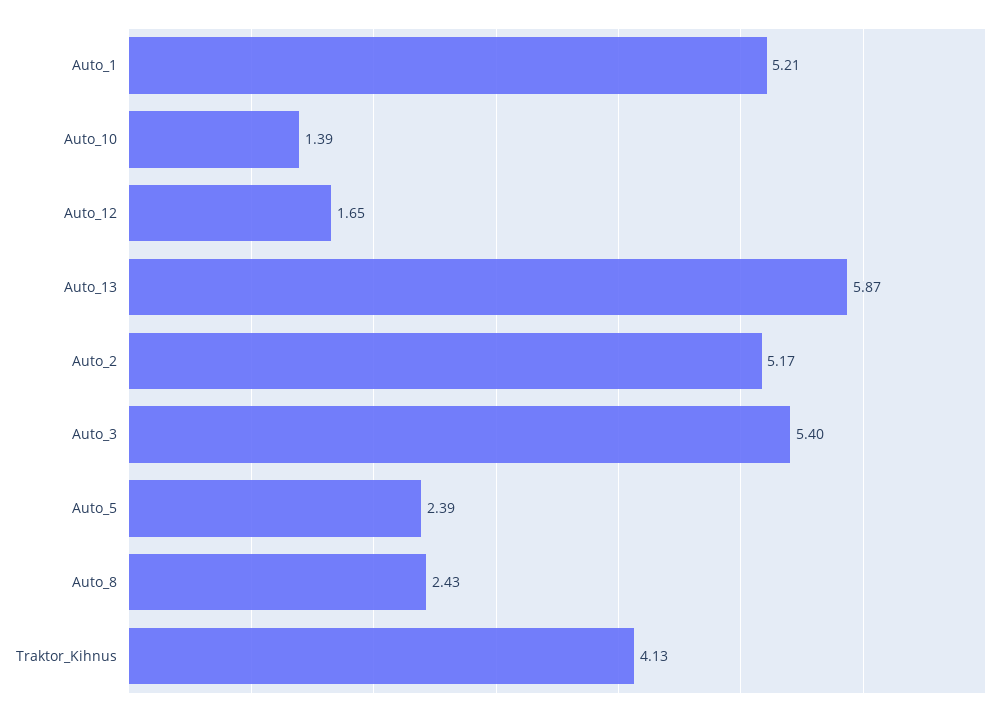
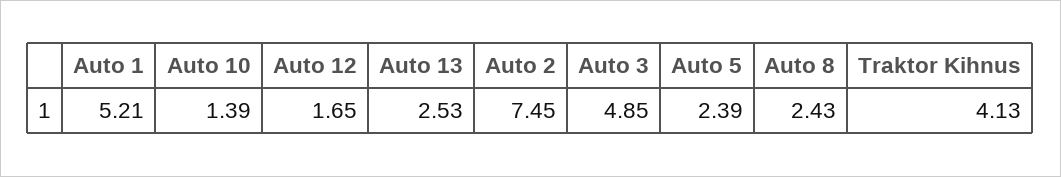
  {
    "Auto_1": 5.21,
    "Auto_10": 1.39,
    "Auto_12": 1.65,
-   "Auto_13": 5.87,
+   "Auto_13": 2.53,
-   "Auto_2": 5.17,
+   "Auto_2": 7.45,
-   "Auto_3": 5.4,
+   "Auto_3": 4.85,
    "Auto_5": 2.39,
    "Auto_8": 2.43,
    "Traktor_Kihnus": 4.13
  }

